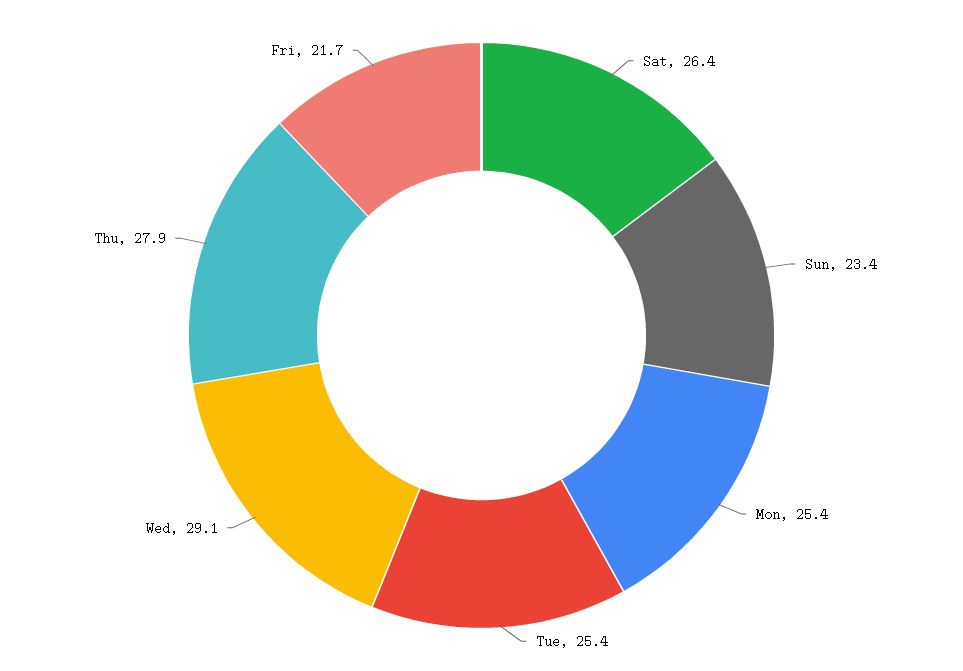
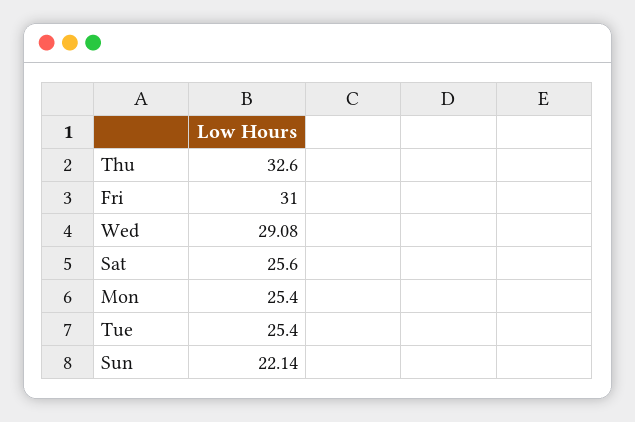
  {
-   "Sat": 26.4,
+   "Sat": 25.6,
-   "Sun": 23.4,
+   "Sun": 22.14,
    "Mon": 25.4,
    "Tue": 25.4,
    "Wed": 29.08,
-   "Thu": 27.9,
+   "Thu": 32.6,
-   "Fri": 21.7
+   "Fri": 31
  }

